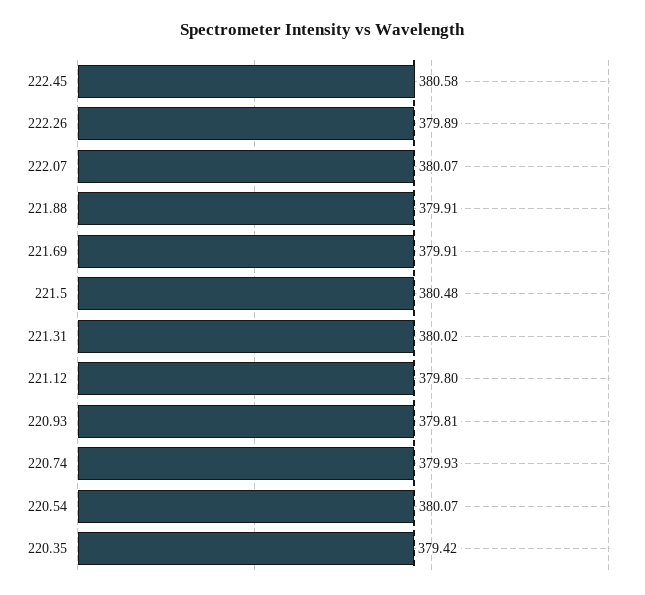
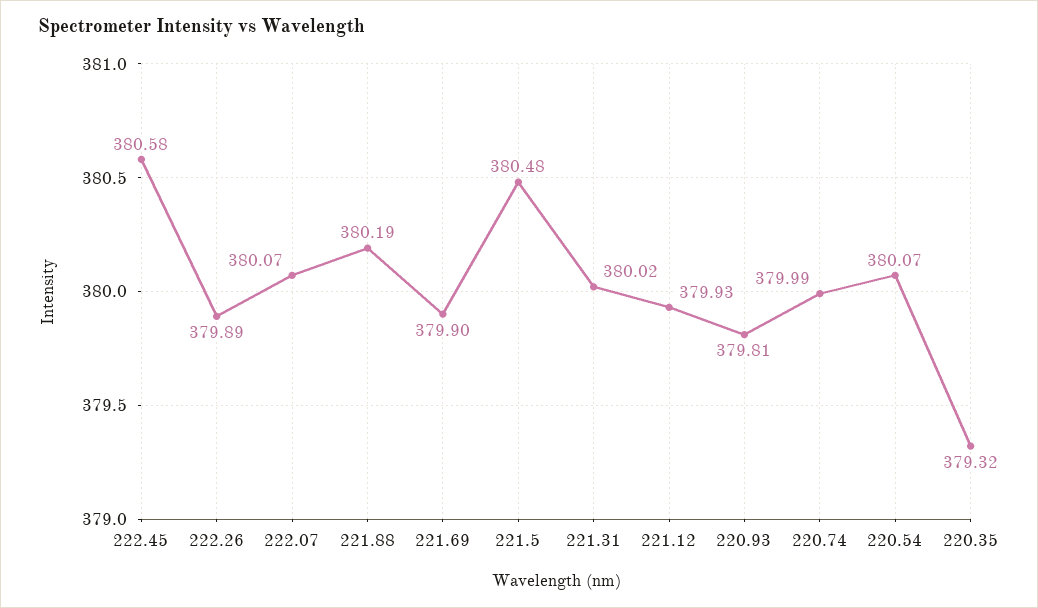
  {
    "222.45": 380.58,
    "222.26": 379.89,
    "222.07": 380.07,
-   "221.88": 379.91,
+   "221.88": 380.19,
-   "221.69": 379.91,
+   "221.69": 379.9,
    "221.5": 380.48,
    "221.31": 380.02,
-   "221.12": 379.8,
+   "221.12": 379.93,
    "220.93": 379.81,
-   "220.74": 379.93,
+   "220.74": 379.99,
    "220.54": 380.07,
-   "220.35": 379.42
+   "220.35": 379.32
  }

